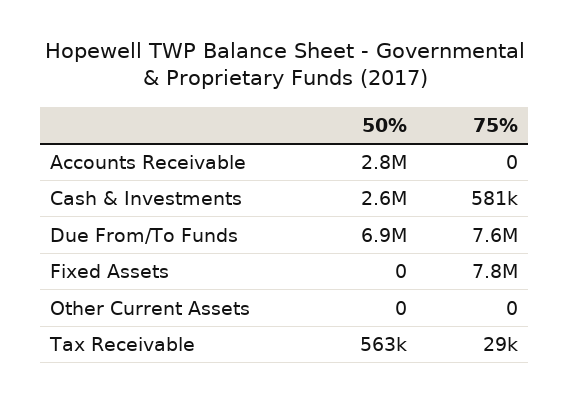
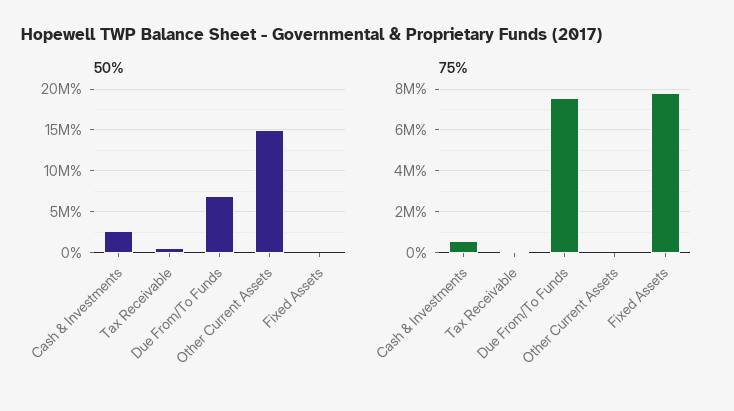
  {
    "50%": {
-     "Accounts Receivable": 2800000,
      "Cash & Investments": 2600000,
      "Due From/To Funds": 6900000,
      "Fixed Assets": 0,
-     "Other Current Assets": 0,
+     "Other Current Assets": 15000000,
      "Tax Receivable": 563000
    },
    "75%": {
-     "Accounts Receivable": 0,
      "Cash & Investments": 581000,
      "Due From/To Funds": 7600000,
      "Fixed Assets": 7800000,
      "Other Current Assets": 0,
      "Tax Receivable": 29000
    }
  }

